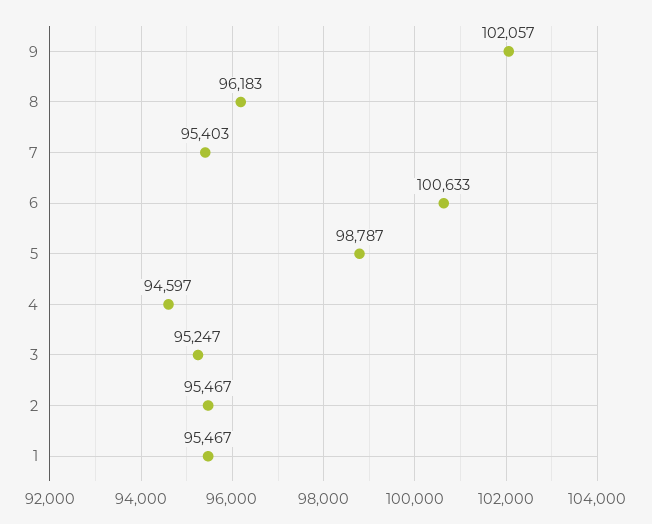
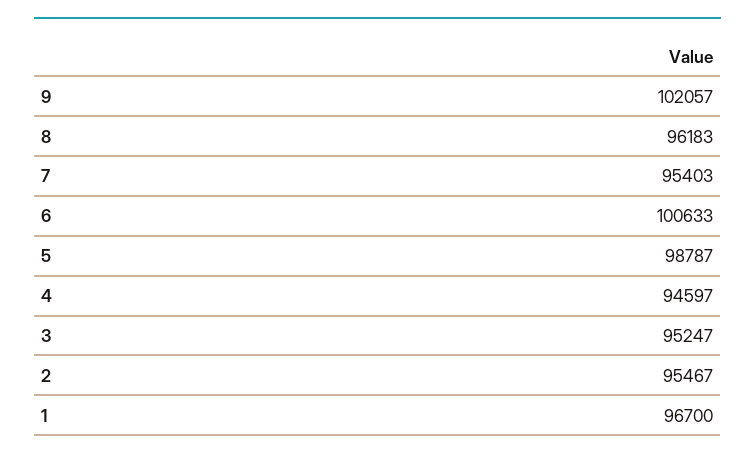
  {
    "9": 102057,
    "8": 96183,
    "7": 95403,
    "6": 100633,
    "5": 98787,
    "4": 94597,
    "3": 95247,
    "2": 95467,
-   "1": 95467
+   "1": 96700
  }

